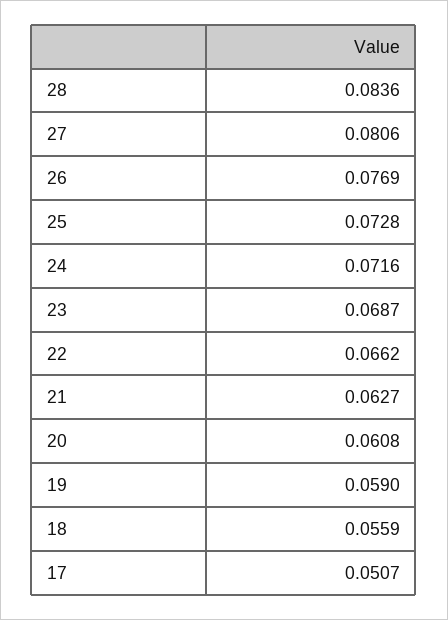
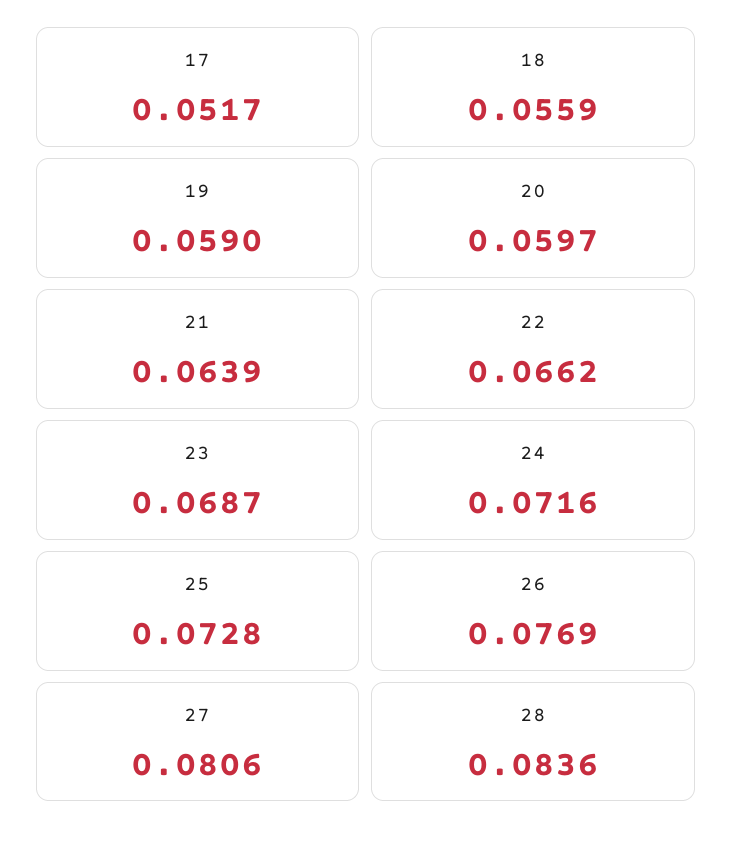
  {
    "28": 0.0836,
    "27": 0.0806,
    "26": 0.0769,
    "25": 0.0728,
    "24": 0.0716,
    "23": 0.0687,
    "22": 0.0662,
-   "21": 0.0627,
+   "21": 0.0639,
-   "20": 0.0608,
+   "20": 0.0597,
    "19": 0.059,
    "18": 0.0559,
-   "17": 0.0507
+   "17": 0.0517
  }

